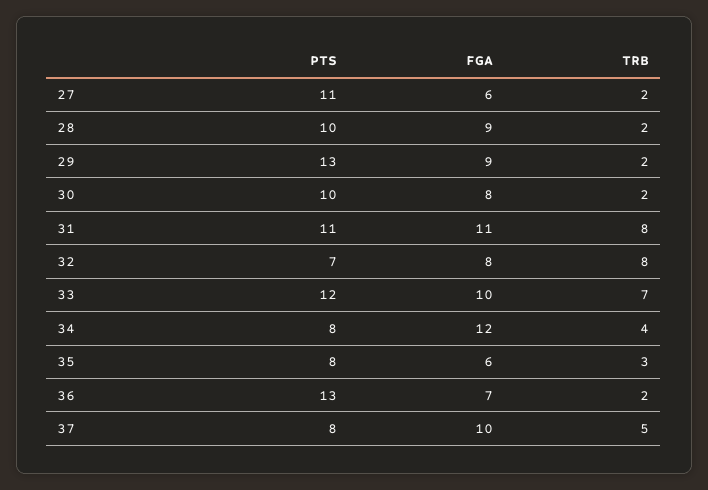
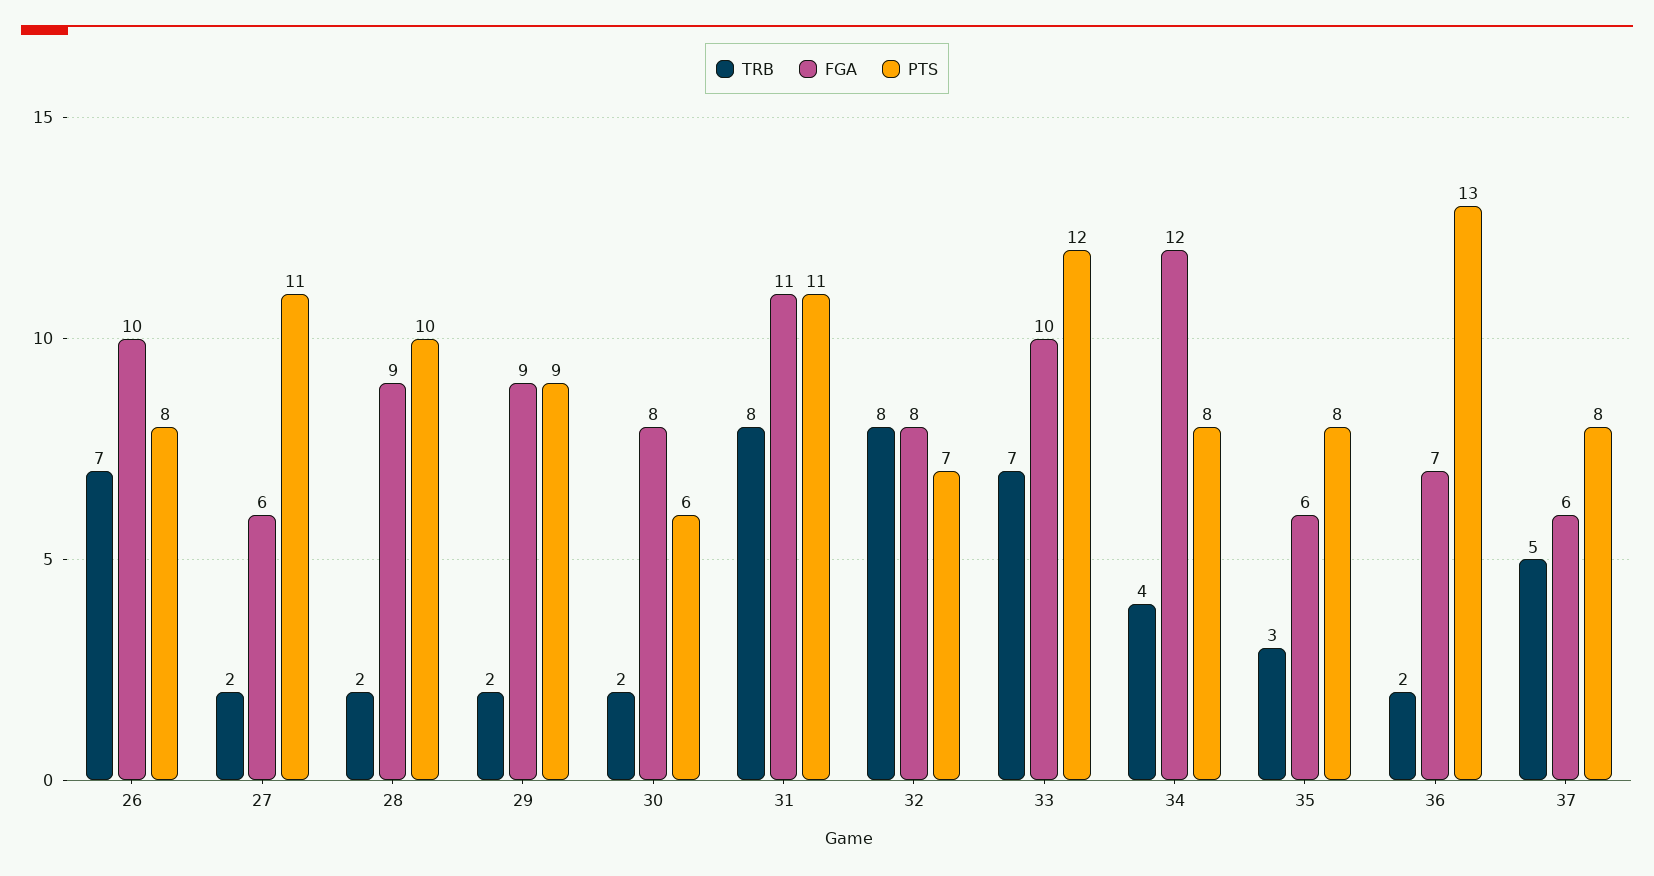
  {
    "PTS": {
      "27": 11,
      "28": 10,
-     "29": 13,
+     "29": 9,
-     "30": 10,
+     "30": 6,
      "31": 11,
      "32": 7,
      "33": 12,
      "34": 8,
      "35": 8,
      "36": 13,
-     "37": 8
+     "37": 8,
+     "26": 8
    },
    "FGA": {
      "27": 6,
      "28": 9,
      "29": 9,
      "30": 8,
      "31": 11,
      "32": 8,
      "33": 10,
      "34": 12,
      "35": 6,
      "36": 7,
-     "37": 10
+     "37": 6,
+     "26": 10
    },
    "TRB": {
      "27": 2,
      "28": 2,
      "29": 2,
      "30": 2,
      "31": 8,
      "32": 8,
      "33": 7,
      "34": 4,
      "35": 3,
      "36": 2,
-     "37": 5
+     "37": 5,
+     "26": 7
    }
  }

